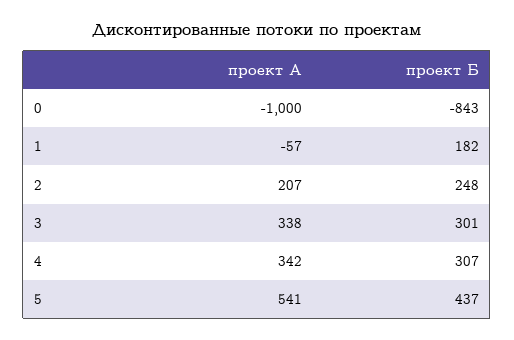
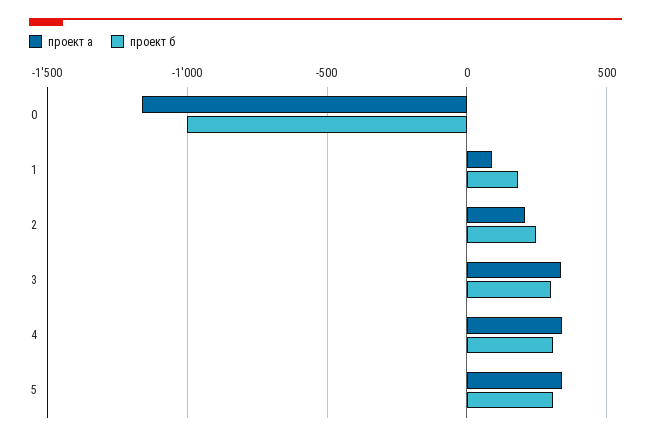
  {
    "проект А": {
-     "0": -1000,
+     "0": -1150,
-     "1": -57,
+     "1": 100,
      "2": 207,
      "3": 338,
      "4": 342,
-     "5": 541
+     "5": 350
    },
    "проект Б": {
-     "0": -843,
+     "0": -1000,
      "1": 182,
      "2": 248,
      "3": 301,
      "4": 307,
-     "5": 437
+     "5": 300
    }
  }

